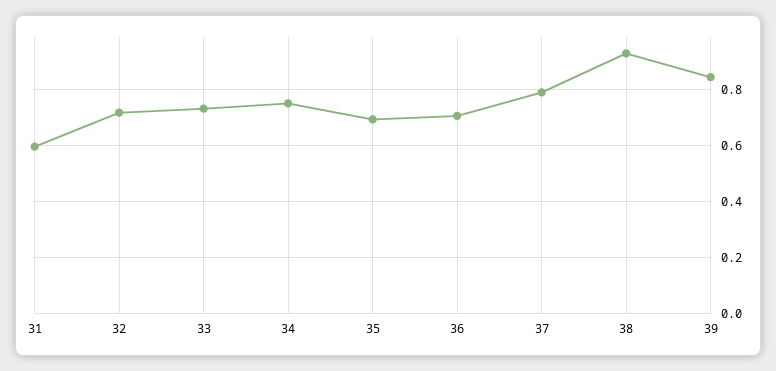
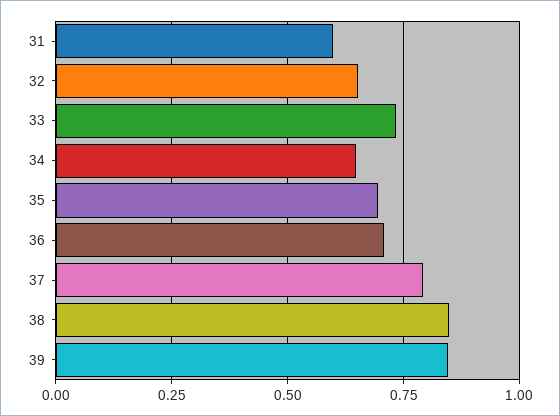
  {
    "31": 0.6,
-   "32": 0.725,
+   "32": 0.65,
    "33": 0.725,
-   "34": 0.75,
+   "34": 0.65,
    "35": 0.7,
    "36": 0.7,
    "37": 0.8,
-   "38": 0.925,
+   "38": 0.85,
    "39": 0.85
  }

